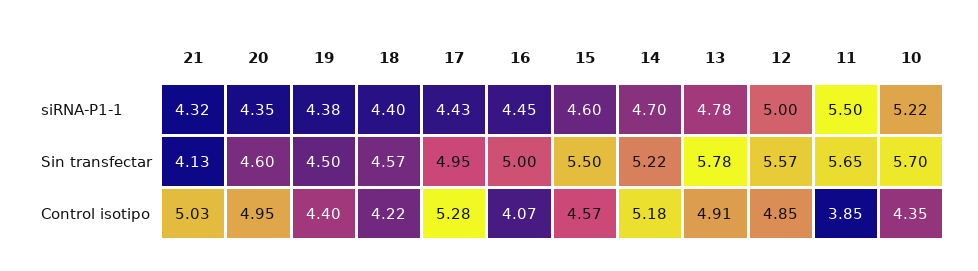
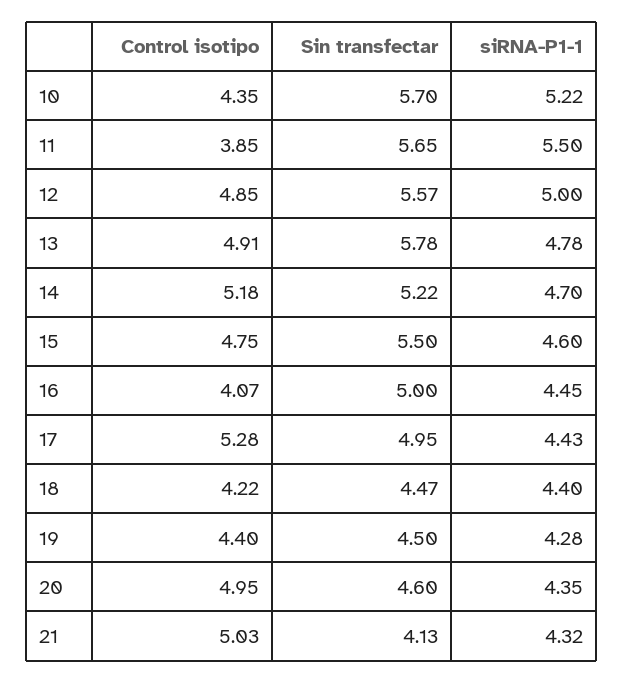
  {
    "21": {
      "siRNA-P1-1": 4.32,
      "Sin transfectar": 4.13,
      "Control isotipo": 5.03
    },
    "20": {
      "siRNA-P1-1": 4.35,
      "Sin transfectar": 4.6,
      "Control isotipo": 4.95
    },
    "19": {
-     "siRNA-P1-1": 4.38,
+     "siRNA-P1-1": 4.28,
      "Sin transfectar": 4.5,
      "Control isotipo": 4.4
    },
    "18": {
      "siRNA-P1-1": 4.4,
-     "Sin transfectar": 4.57,
+     "Sin transfectar": 4.47,
      "Control isotipo": 4.22
    },
    "17": {
      "siRNA-P1-1": 4.43,
      "Sin transfectar": 4.95,
      "Control isotipo": 5.28
    },
    "16": {
      "siRNA-P1-1": 4.45,
      "Sin transfectar": 5,
      "Control isotipo": 4.07
    },
    "15": {
      "siRNA-P1-1": 4.6,
      "Sin transfectar": 5.5,
-     "Control isotipo": 4.57
+     "Control isotipo": 4.75
    },
    "14": {
      "siRNA-P1-1": 4.7,
      "Sin transfectar": 5.22,
      "Control isotipo": 5.18
    },
    "13": {
      "siRNA-P1-1": 4.78,
      "Sin transfectar": 5.78,
      "Control isotipo": 4.91
    },
    "12": {
      "siRNA-P1-1": 5,
      "Sin transfectar": 5.57,
      "Control isotipo": 4.85
    },
    "11": {
      "siRNA-P1-1": 5.5,
      "Sin transfectar": 5.65,
      "Control isotipo": 3.85
    },
    "10": {
      "siRNA-P1-1": 5.22,
      "Sin transfectar": 5.7,
      "Control isotipo": 4.35
    }
  }

